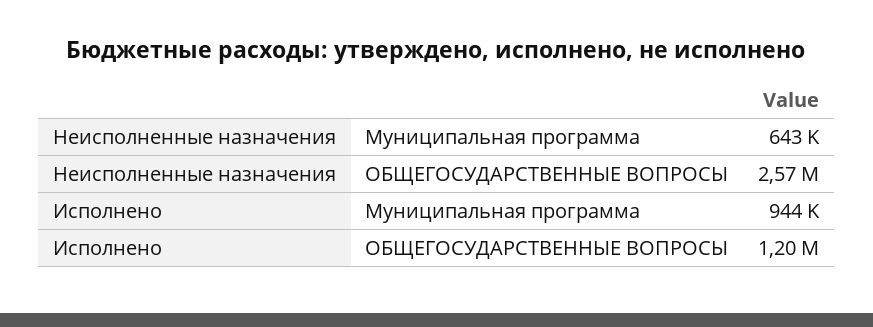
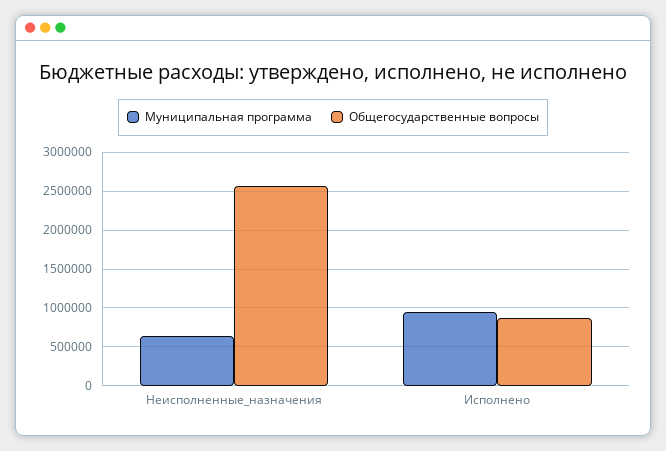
  {
    "Муниципальная программа": {
      "Неисполненные назначения": 643000,
      "Исполнено": 944000
    },
    "ОБЩЕГОСУДАРСТВЕННЫЕ ВОПРОСЫ": {
      "Неисполненные назначения": 2570000,
-     "Исполнено": 1200000
+     "Исполнено": 900000
    }
  }

